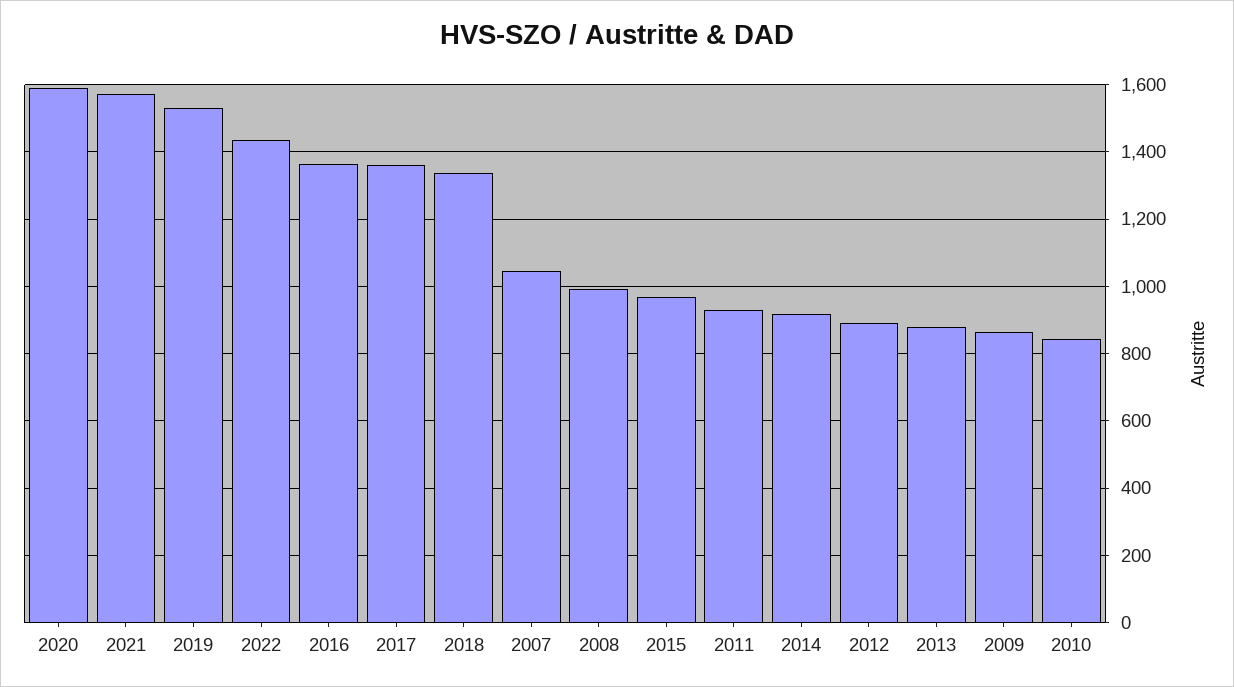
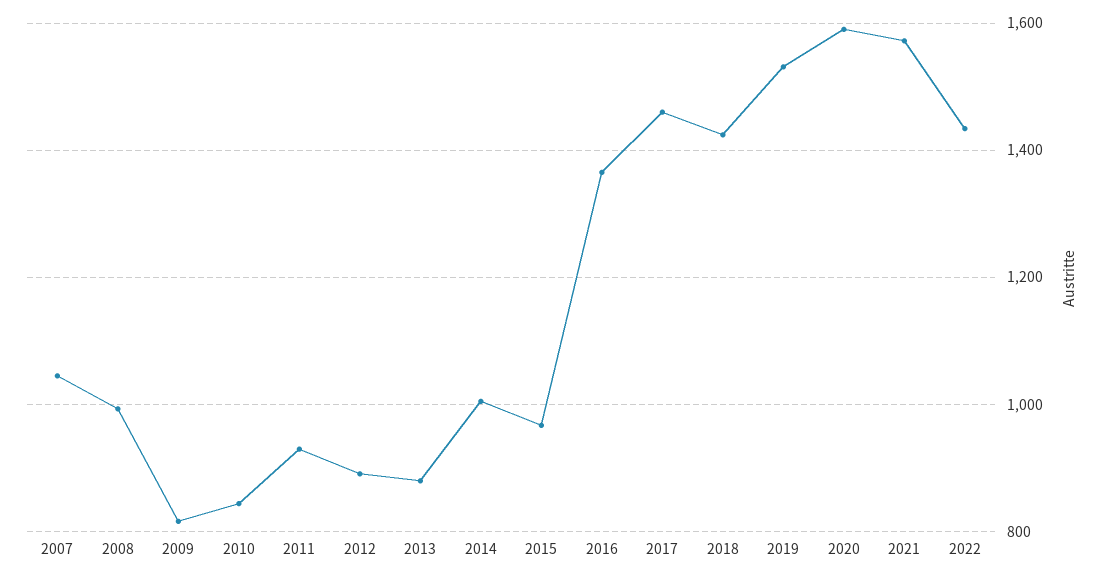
  {
    "2020": 1600,
    "2021": 1580,
    "2019": 1540,
    "2022": 1440,
    "2016": 1360,
-   "2017": 1360,
+   "2017": 1460,
-   "2018": 1340,
+   "2018": 1420,
    "2007": 1040,
    "2008": 1000,
    "2015": 960,
    "2011": 940,
-   "2014": 920,
+   "2014": 1000,
    "2012": 900,
    "2013": 880,
-   "2009": 860,
+   "2009": 820,
    "2010": 840
  }

